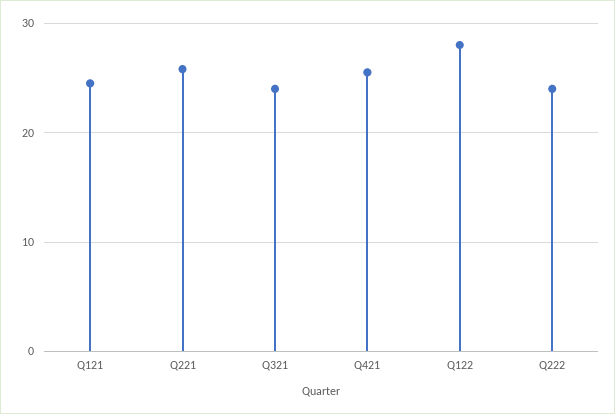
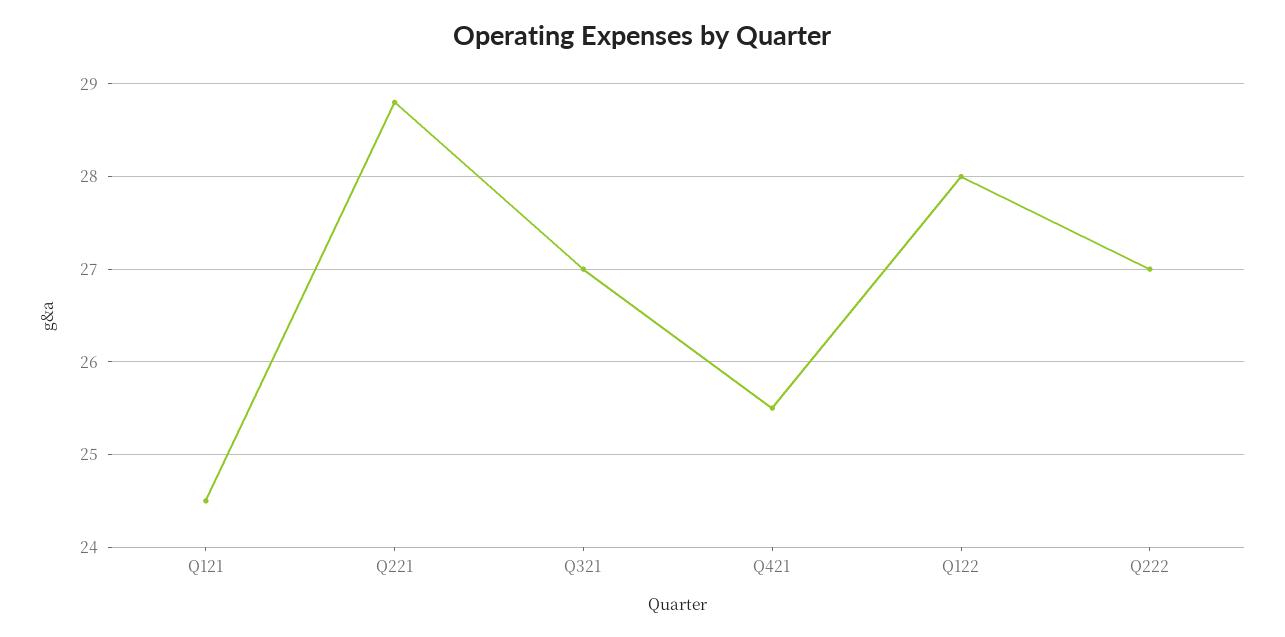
  {
    "Q121": 24.5,
-   "Q221": 26,
+   "Q221": 28.8,
-   "Q321": 24,
+   "Q321": 27,
    "Q421": 25.5,
    "Q122": 28,
-   "Q222": 24
+   "Q222": 27
  }

